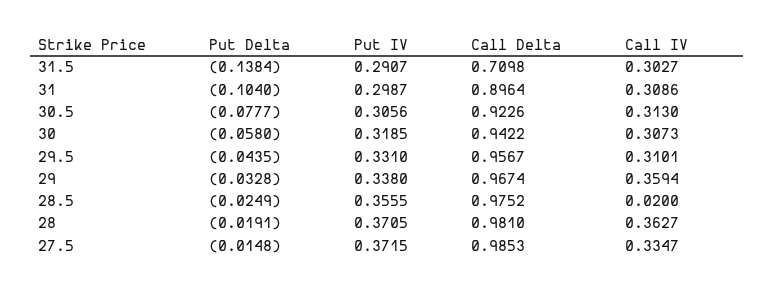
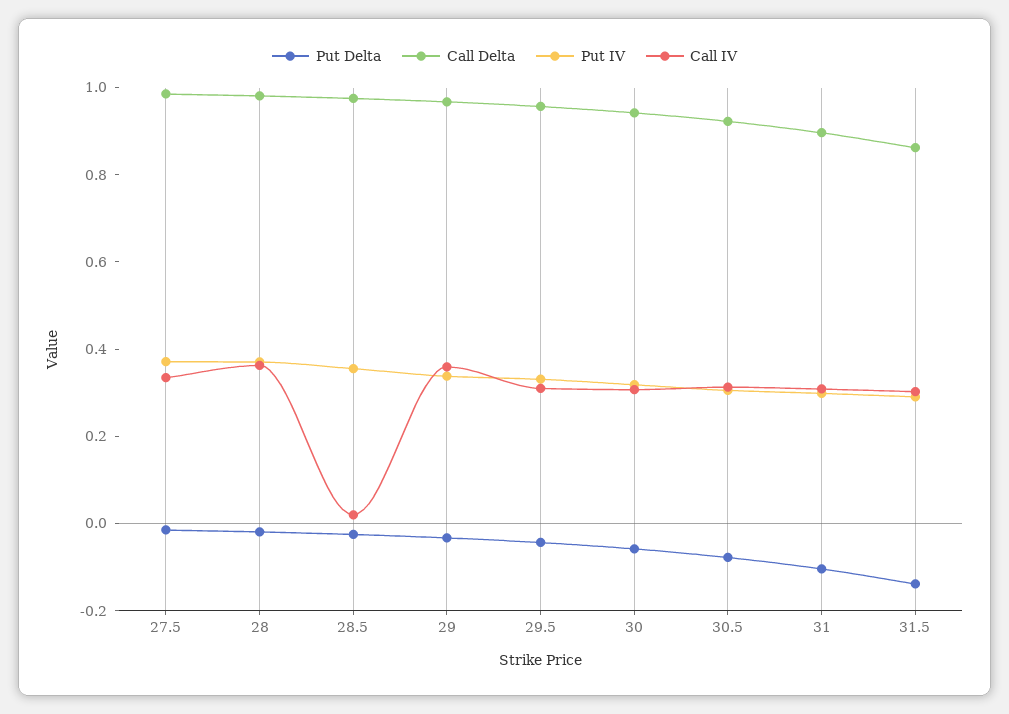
  {
    "Put Delta": {
      "31.5": -0.1384,
      "31": -0.104,
      "30.5": -0.0777,
      "30": -0.058,
      "29.5": -0.0435,
      "29": -0.0328,
      "28.5": -0.0249,
      "28": -0.0191,
      "27.5": -0.0148
    },
    "Put IV": {
      "31.5": 0.2907,
      "31": 0.2987,
      "30.5": 0.3056,
      "30": 0.3185,
      "29.5": 0.331,
      "29": 0.338,
      "28.5": 0.3555,
      "28": 0.3705,
      "27.5": 0.3715
    },
    "Call Delta": {
-     "31.5": 0.7098,
+     "31.5": 0.85,
      "31": 0.8964,
      "30.5": 0.9226,
      "30": 0.9422,
      "29.5": 0.9567,
      "29": 0.9674,
      "28.5": 0.9752,
      "28": 0.981,
      "27.5": 0.9853
    },
    "Call IV": {
      "31.5": 0.3027,
      "31": 0.3086,
      "30.5": 0.313,
      "30": 0.3073,
      "29.5": 0.3101,
      "29": 0.3594,
      "28.5": 0.02,
      "28": 0.3627,
      "27.5": 0.3347
    }
  }

